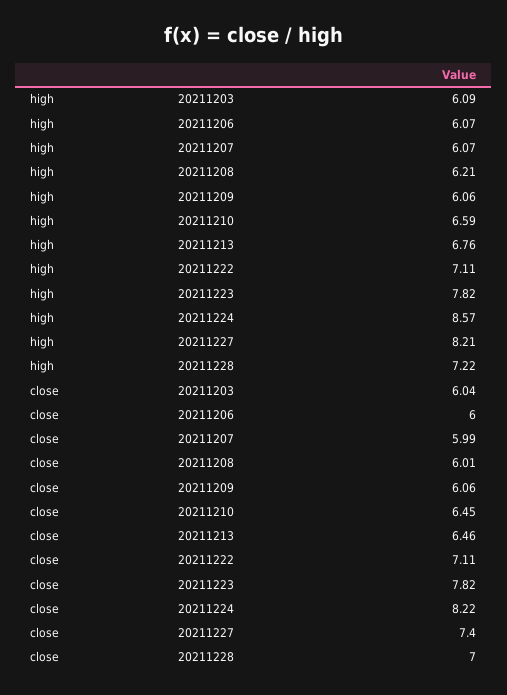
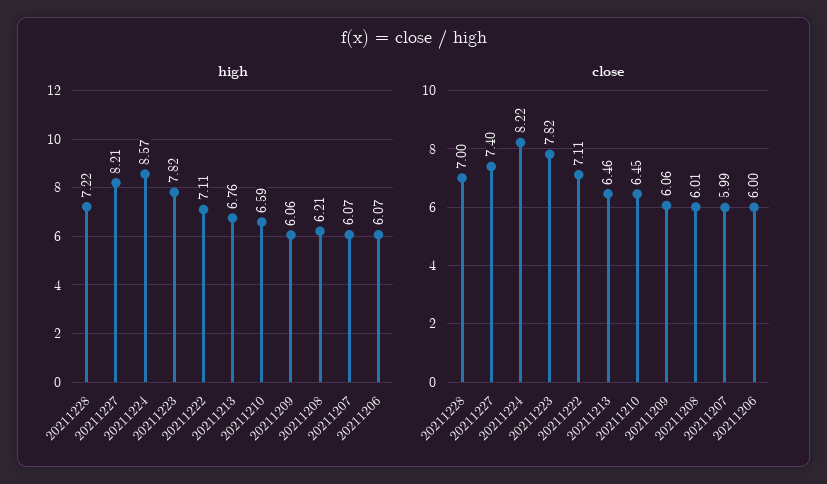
  {
    "high": {
-     "20211203": 6.09,
      "20211206": 6.07,
      "20211207": 6.07,
      "20211208": 6.21,
      "20211209": 6.06,
      "20211210": 6.59,
      "20211213": 6.76,
      "20211222": 7.11,
      "20211223": 7.82,
      "20211224": 8.57,
      "20211227": 8.21,
      "20211228": 7.22
    },
    "close": {
-     "20211203": 6.04,
      "20211206": 6,
      "20211207": 5.99,
      "20211208": 6.01,
      "20211209": 6.06,
      "20211210": 6.45,
      "20211213": 6.46,
      "20211222": 7.11,
      "20211223": 7.82,
      "20211224": 8.22,
      "20211227": 7.4,
      "20211228": 7
    }
  }

